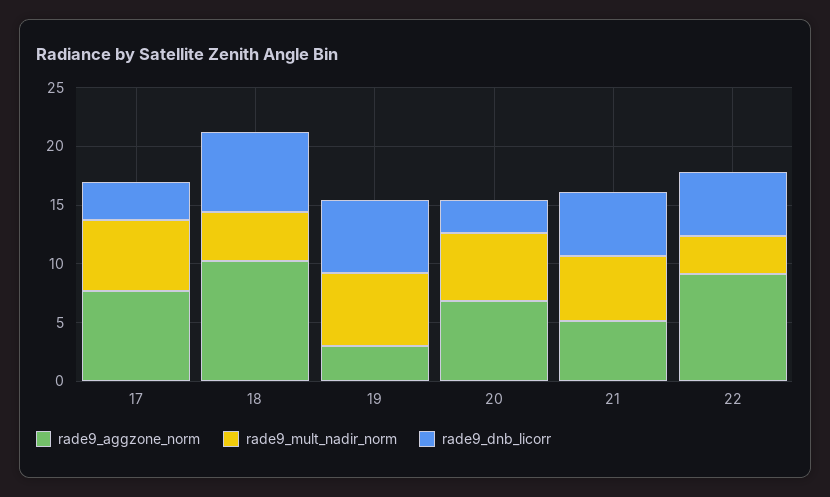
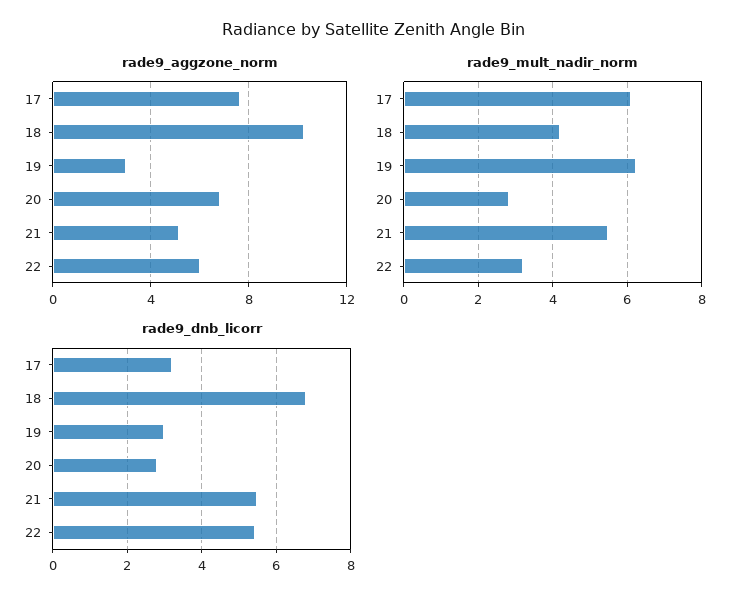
  {
    "rade9_aggzone_norm": {
      "17": 7.5,
      "18": 10,
      "19": 3,
      "20": 7,
      "21": 5,
-     "22": 9
+     "22": 6
    },
    "rade9_mult_nadir_norm": {
      "17": 6.2,
      "18": 4.2,
      "19": 6.2,
-     "20": 6,
+     "20": 2.8,
      "21": 5.4,
      "22": 3.2
    },
    "rade9_dnb_licorr": {
      "17": 3.2,
      "18": 6.8,
-     "19": 6,
+     "19": 3,
      "20": 2.8,
      "21": 5.4,
      "22": 5.4
    }
  }

